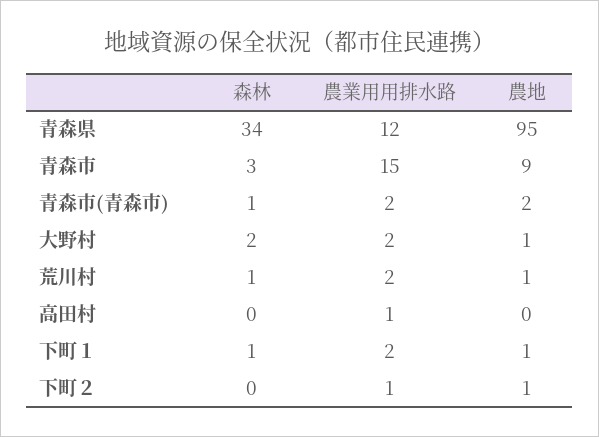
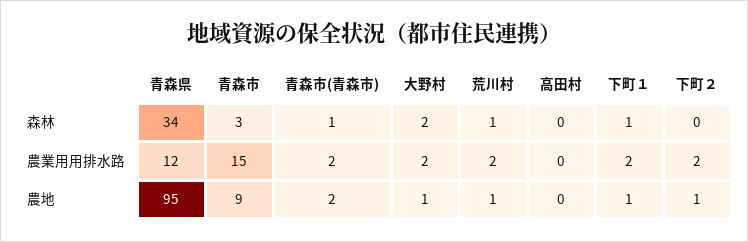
  {
    "森林": {
      "青森県": 34,
      "青森市": 3,
      "青森市(青森市)": 1,
      "大野村": 2,
      "荒川村": 1,
      "高田村": 0,
      "下町１": 1,
      "下町２": 0
    },
    "農業用用排水路": {
      "青森県": 12,
      "青森市": 15,
      "青森市(青森市)": 2,
      "大野村": 2,
      "荒川村": 2,
-     "高田村": 1,
+     "高田村": 0,
      "下町１": 2,
-     "下町２": 1
+     "下町２": 2
    },
    "農地": {
      "青森県": 95,
      "青森市": 9,
      "青森市(青森市)": 2,
      "大野村": 1,
      "荒川村": 1,
      "高田村": 0,
      "下町１": 1,
      "下町２": 1
    }
  }

